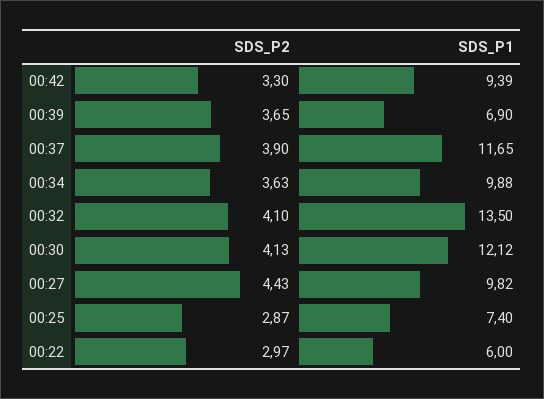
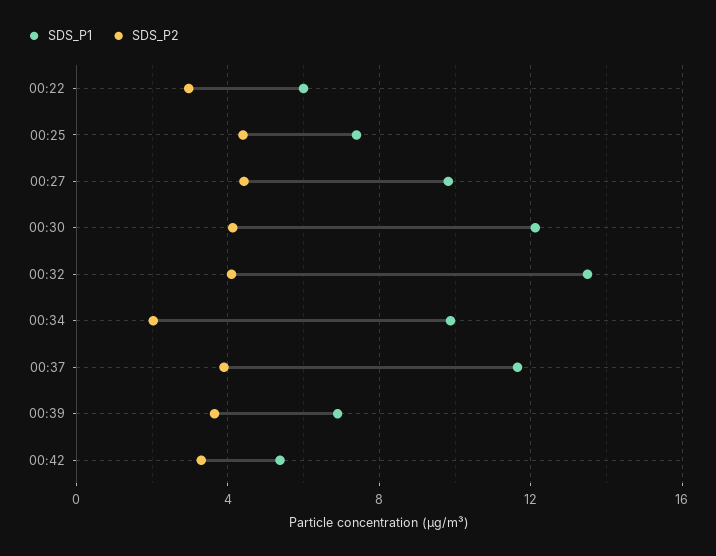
  {
    "SDS_P2": {
      "00:42": 3.3,
      "00:39": 3.65,
      "00:37": 3.9,
-     "00:34": 3.63,
+     "00:34": 2,
      "00:32": 4.1,
      "00:30": 4.13,
      "00:27": 4.43,
-     "00:25": 2.87,
+     "00:25": 4.5,
      "00:22": 2.97
    },
    "SDS_P1": {
-     "00:42": 9.39,
+     "00:42": 5.5,
      "00:39": 6.9,
      "00:37": 11.65,
      "00:34": 9.88,
      "00:32": 13.5,
      "00:30": 12.12,
      "00:27": 9.82,
      "00:25": 7.4,
      "00:22": 6
    }
  }

